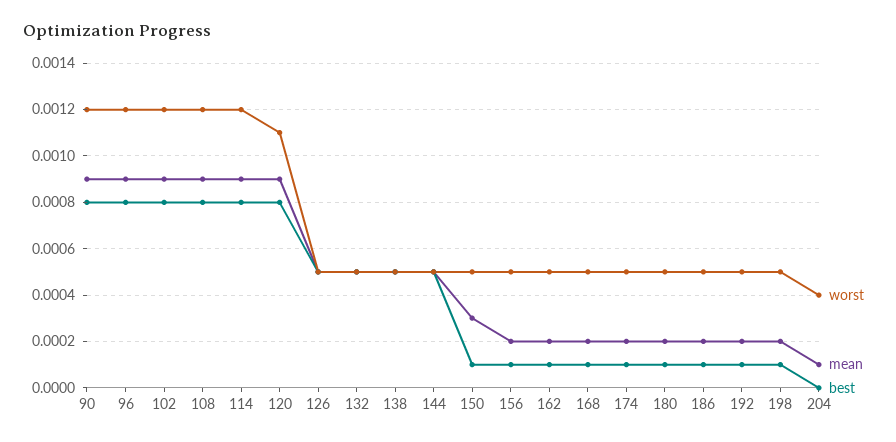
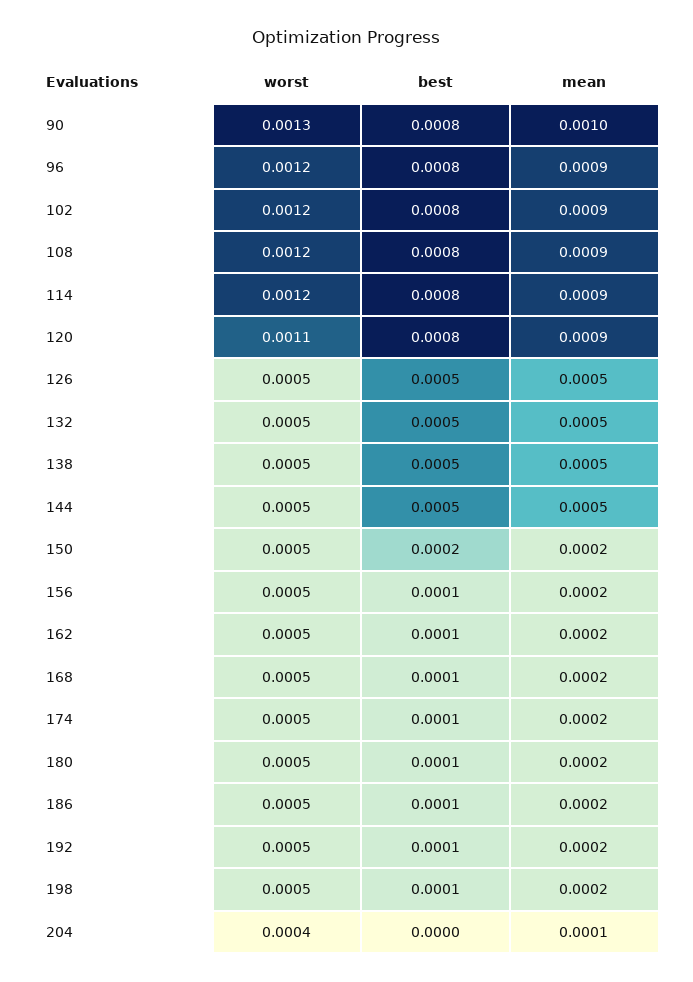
  {
    "worst": {
-     "90": 0.0012,
+     "90": 0.0013,
      "96": 0.0012,
      "102": 0.0012,
      "108": 0.0012,
      "114": 0.0012,
      "120": 0.0011,
      "126": 0.0005,
      "132": 0.0005,
      "138": 0.0005,
      "144": 0.0005,
      "150": 0.0005,
      "156": 0.0005,
      "162": 0.0005,
      "168": 0.0005,
      "174": 0.0005,
      "180": 0.0005,
      "186": 0.0005,
      "192": 0.0005,
      "198": 0.0005,
      "204": 0.0004
    },
    "mean": {
-     "90": 0.0009,
+     "90": 0.001,
      "96": 0.0009,
      "102": 0.0009,
      "108": 0.0009,
      "114": 0.0009,
      "120": 0.0009,
      "126": 0.0005,
      "132": 0.0005,
      "138": 0.0005,
      "144": 0.0005,
-     "150": 0.0003,
+     "150": 0.0002,
      "156": 0.0002,
      "162": 0.0002,
      "168": 0.0002,
      "174": 0.0002,
      "180": 0.0002,
      "186": 0.0002,
      "192": 0.0002,
      "198": 0.0002,
      "204": 0.0001
    },
    "best": {
      "90": 0.0008,
      "96": 0.0008,
      "102": 0.0008,
      "108": 0.0008,
      "114": 0.0008,
      "120": 0.0008,
      "126": 0.0005,
      "132": 0.0005,
      "138": 0.0005,
      "144": 0.0005,
-     "150": 0.0001,
+     "150": 0.0002,
      "156": 0.0001,
      "162": 0.0001,
      "168": 0.0001,
      "174": 0.0001,
      "180": 0.0001,
      "186": 0.0001,
      "192": 0.0001,
      "198": 0.0001,
      "204": 0
    }
  }

